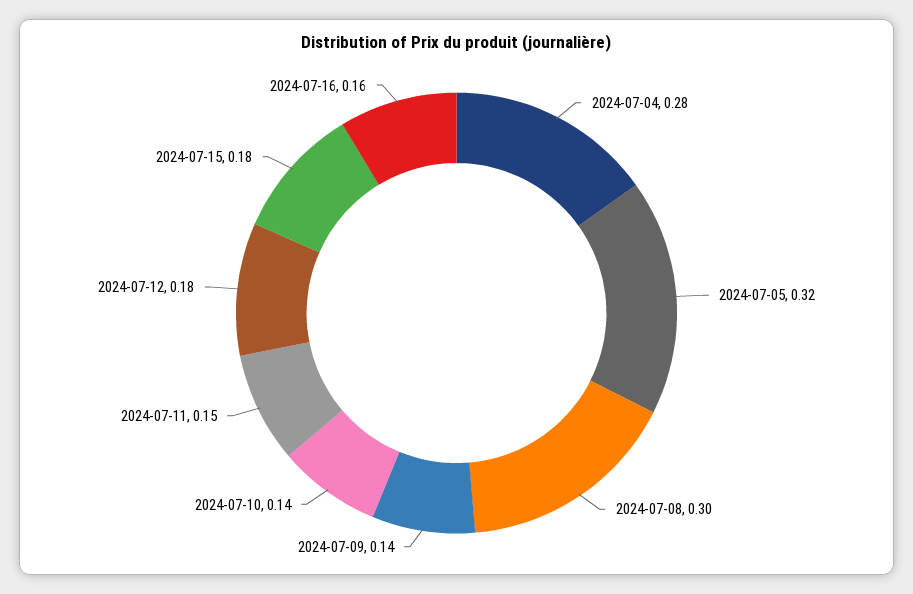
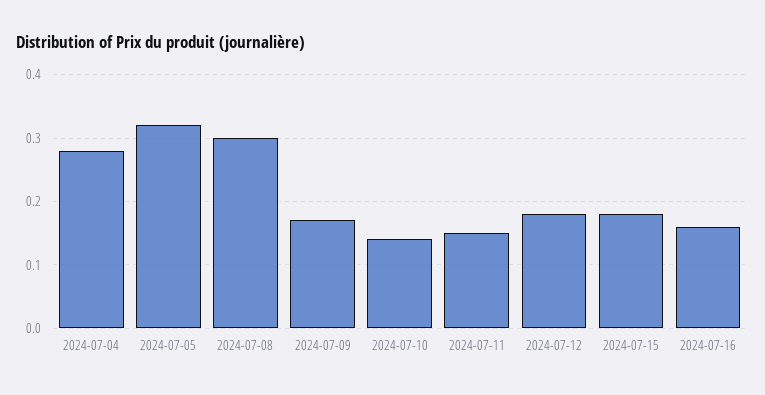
  {
    "2024-07-04": 0.28,
    "2024-07-05": 0.32,
    "2024-07-08": 0.3,
-   "2024-07-09": 0.14,
+   "2024-07-09": 0.17,
    "2024-07-10": 0.14,
    "2024-07-11": 0.15,
    "2024-07-12": 0.18,
    "2024-07-15": 0.18,
    "2024-07-16": 0.16
  }

